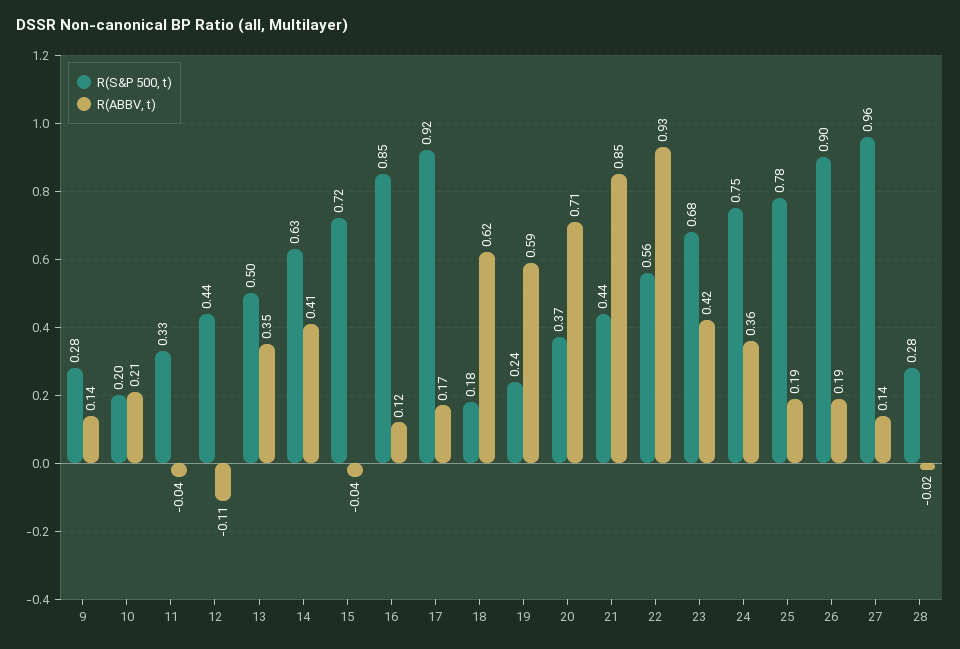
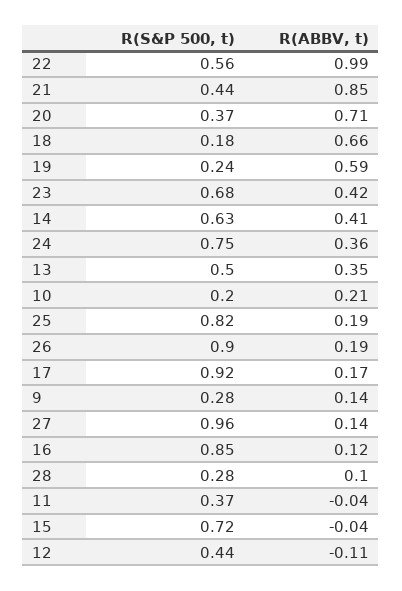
  {
    "R(S&P 500, t)": {
      "9": 0.28,
      "10": 0.2,
-     "11": 0.33,
+     "11": 0.37,
      "12": 0.44,
      "13": 0.5,
      "14": 0.63,
      "15": 0.72,
      "16": 0.85,
      "17": 0.92,
      "18": 0.18,
      "19": 0.24,
      "20": 0.37,
      "21": 0.44,
      "22": 0.56,
      "23": 0.68,
      "24": 0.75,
-     "25": 0.78,
+     "25": 0.82,
      "26": 0.9,
      "27": 0.96,
      "28": 0.28
    },
    "R(ABBV, t)": {
      "9": 0.14,
      "10": 0.21,
      "11": -0.04,
      "12": -0.11,
      "13": 0.35,
      "14": 0.41,
      "15": -0.04,
      "16": 0.12,
      "17": 0.17,
-     "18": 0.62,
+     "18": 0.66,
      "19": 0.59,
      "20": 0.71,
      "21": 0.85,
-     "22": 0.93,
+     "22": 0.99,
      "23": 0.42,
      "24": 0.36,
      "25": 0.19,
      "26": 0.19,
      "27": 0.14,
-     "28": -0.02
+     "28": 0.1
    }
  }

